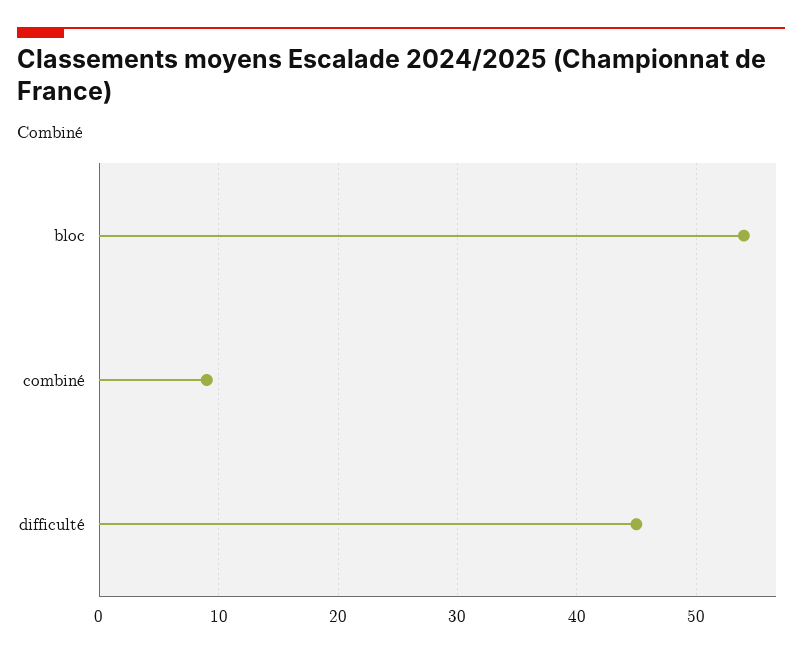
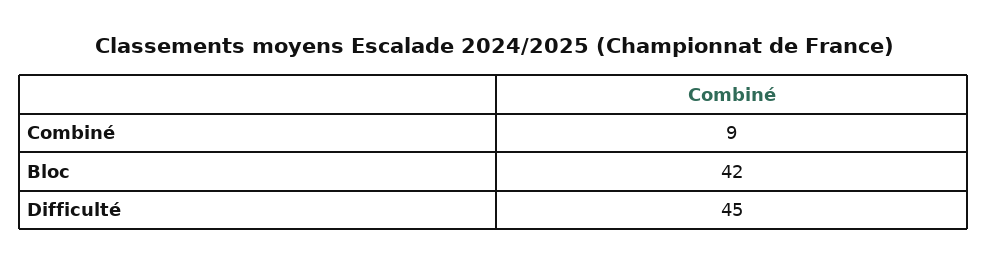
  {
-   "bloc": 54,
+   "bloc": 42,
    "combiné": 9,
    "difficulté": 45
  }

